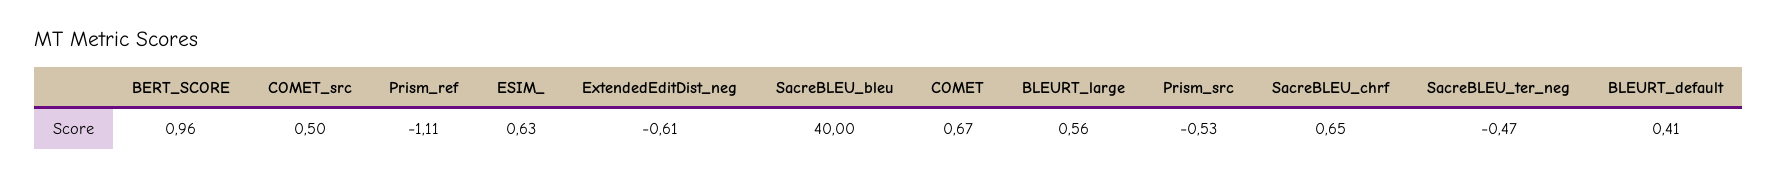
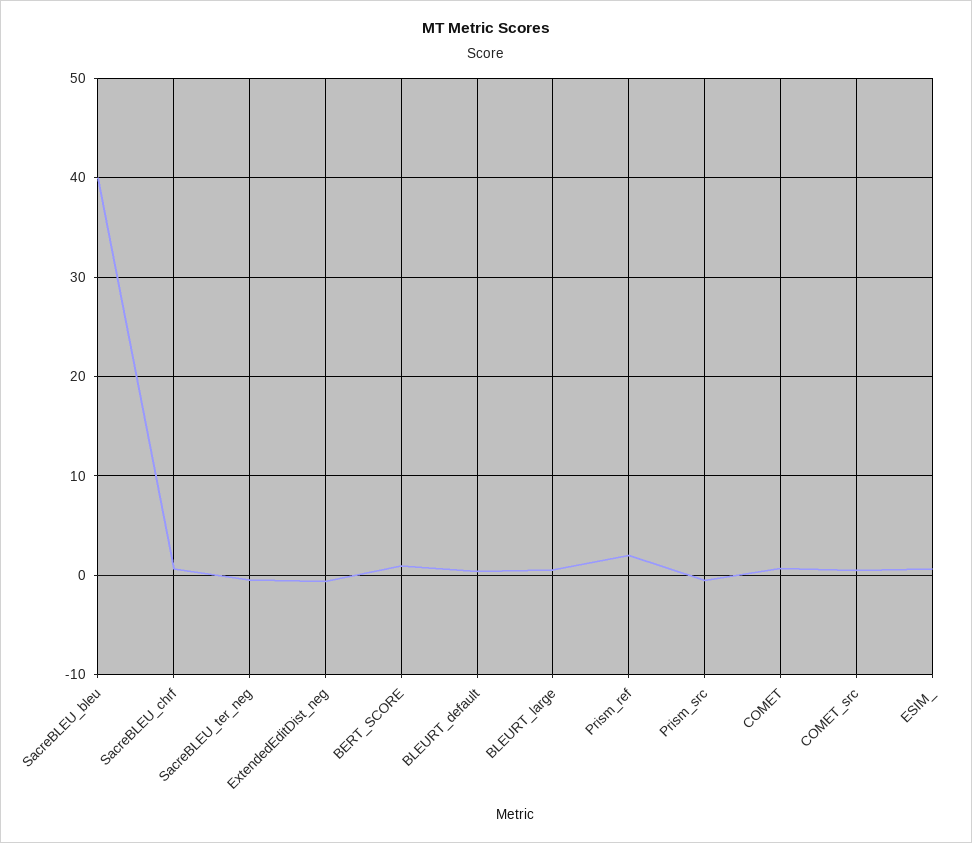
  {
    "BERT_SCORE": 0.96,
    "COMET_src": 0.5,
-   "Prism_ref": -1.11,
+   "Prism_ref": 2,
    "ESIM_": 0.63,
    "ExtendedEditDist_neg": -0.61,
    "SacreBLEU_bleu": 40,
    "COMET": 0.67,
    "BLEURT_large": 0.56,
    "Prism_src": -0.53,
    "SacreBLEU_chrf": 0.65,
    "SacreBLEU_ter_neg": -0.47,
    "BLEURT_default": 0.41
  }

